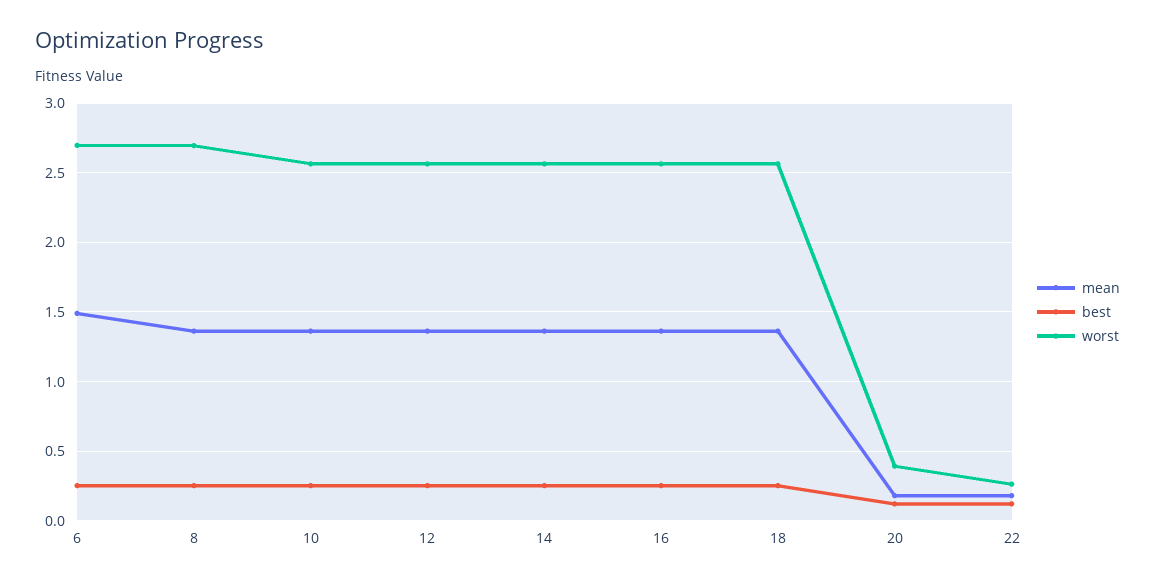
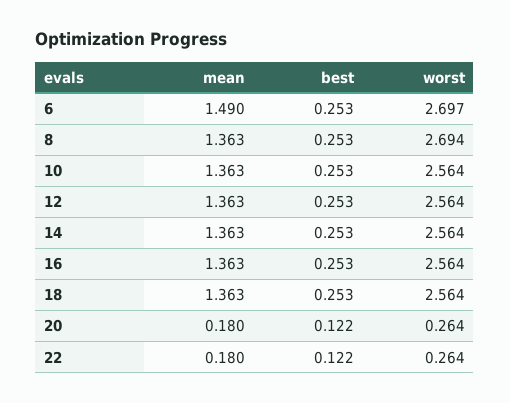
  {
    "mean": {
      "6": 1.49,
      "8": 1.363,
      "10": 1.363,
      "12": 1.363,
      "14": 1.363,
      "16": 1.363,
      "18": 1.363,
      "20": 0.18,
      "22": 0.18
    },
    "best": {
      "6": 0.253,
      "8": 0.253,
      "10": 0.253,
      "12": 0.253,
      "14": 0.253,
      "16": 0.253,
      "18": 0.253,
      "20": 0.122,
      "22": 0.122
    },
    "worst": {
      "6": 2.697,
      "8": 2.694,
      "10": 2.564,
      "12": 2.564,
      "14": 2.564,
      "16": 2.564,
      "18": 2.564,
-     "20": 0.4,
+     "20": 0.264,
      "22": 0.264
    }
  }

